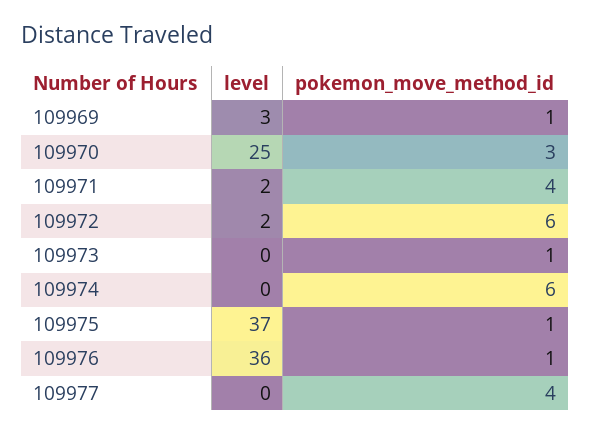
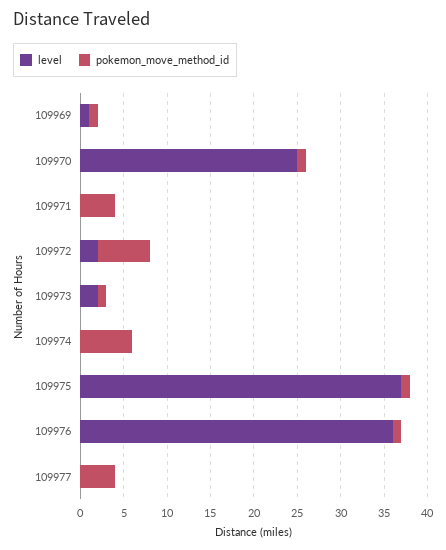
  {
    "level": {
-     "109969": 3,
+     "109969": 1,
      "109970": 25,
-     "109971": 2,
+     "109971": 0,
      "109972": 2,
-     "109973": 0,
+     "109973": 2,
      "109974": 0,
      "109975": 37,
      "109976": 36,
      "109977": 0
    },
    "pokemon_move_method_id": {
      "109969": 1,
-     "109970": 3,
+     "109970": 1,
      "109971": 4,
      "109972": 6,
      "109973": 1,
      "109974": 6,
      "109975": 1,
      "109976": 1,
      "109977": 4
    }
  }

